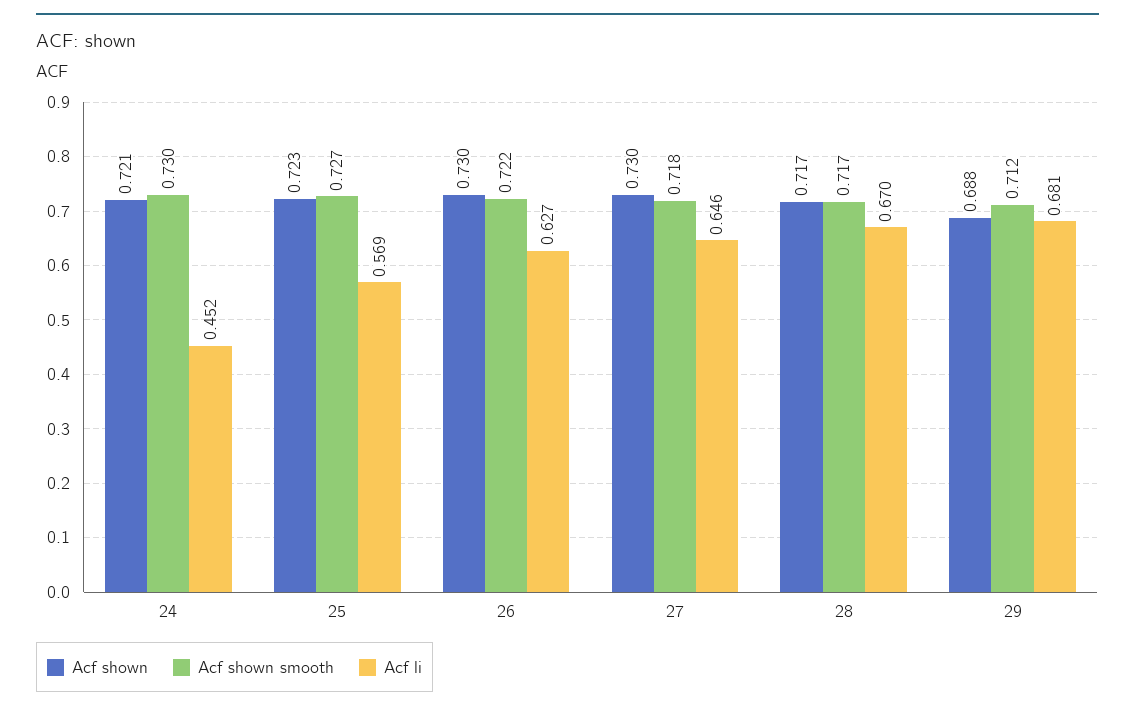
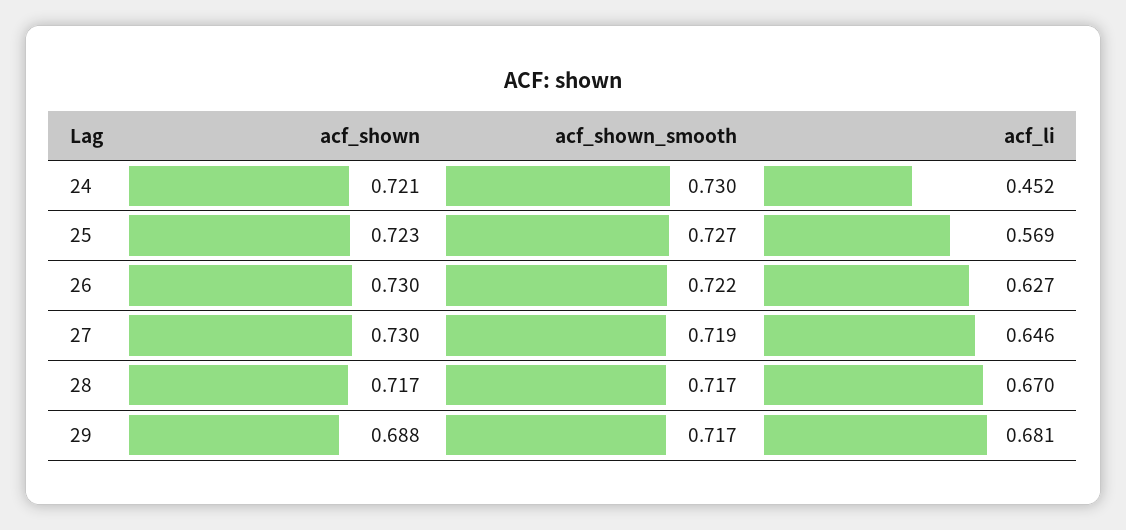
  {
    "Acf shown": {
      "24": 0.721,
      "25": 0.723,
      "26": 0.73,
      "27": 0.73,
      "28": 0.717,
      "29": 0.688
    },
    "Acf shown smooth": {
      "24": 0.73,
      "25": 0.727,
      "26": 0.722,
-     "27": 0.718,
+     "27": 0.719,
      "28": 0.717,
-     "29": 0.712
+     "29": 0.717
    },
    "Acf li": {
      "24": 0.452,
      "25": 0.569,
      "26": 0.627,
      "27": 0.646,
      "28": 0.67,
      "29": 0.681
    }
  }

